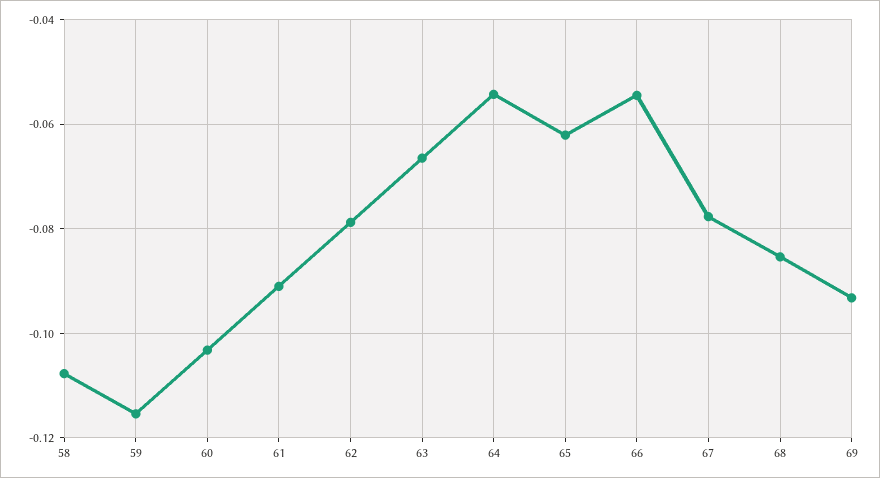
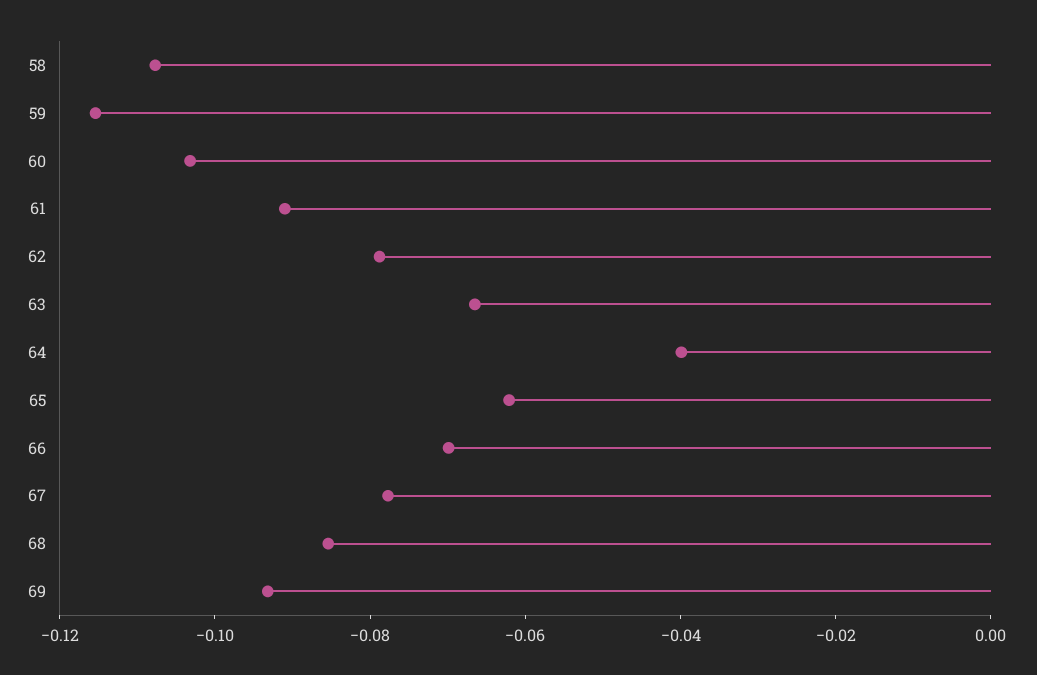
  {
    "58": -0.108,
    "59": -0.116,
    "60": -0.104,
    "61": -0.092,
    "62": -0.078,
    "63": -0.066,
-   "64": -0.054,
+   "64": -0.04,
    "65": -0.062,
-   "66": -0.054,
+   "66": -0.07,
    "67": -0.078,
    "68": -0.086,
    "69": -0.094
  }

